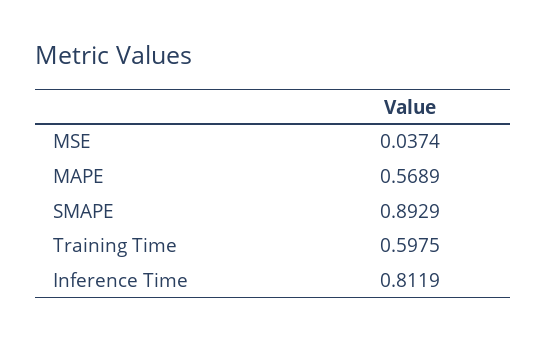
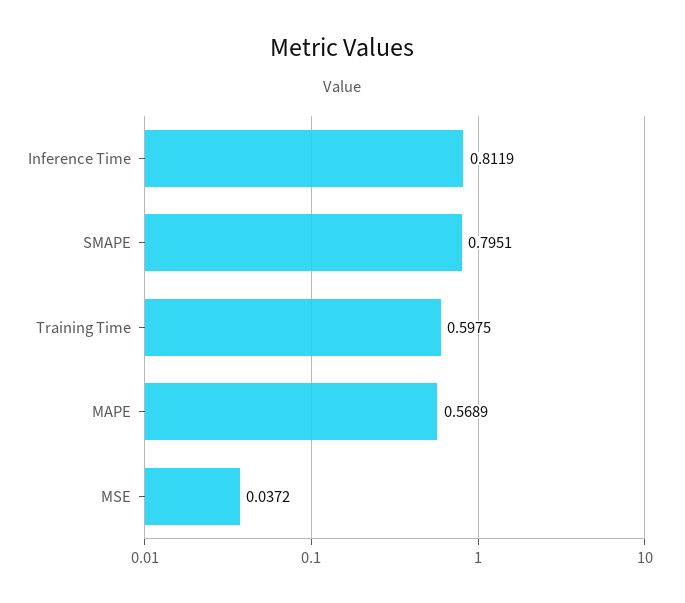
  {
-   "MSE": 0.0374,
+   "MSE": 0.0372,
    "MAPE": 0.5689,
-   "SMAPE": 0.8929,
+   "SMAPE": 0.7951,
    "Training Time": 0.5975,
    "Inference Time": 0.8119
  }

